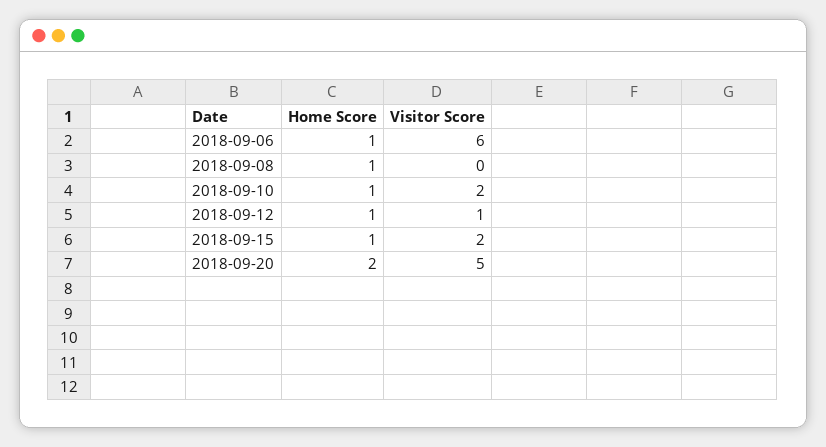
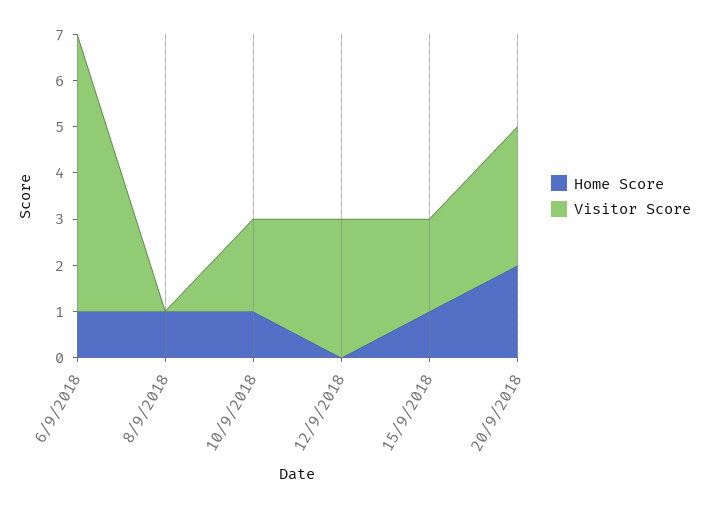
  {
    "Home Score": {
      "2018-09-06": 1,
      "2018-09-08": 1,
      "2018-09-10": 1,
-     "2018-09-12": 1,
+     "2018-09-12": 0,
      "2018-09-15": 1,
      "2018-09-20": 2
    },
    "Visitor Score": {
      "2018-09-06": 6,
      "2018-09-08": 0,
      "2018-09-10": 2,
-     "2018-09-12": 1,
+     "2018-09-12": 3,
      "2018-09-15": 2,
-     "2018-09-20": 5
+     "2018-09-20": 3
    }
  }

